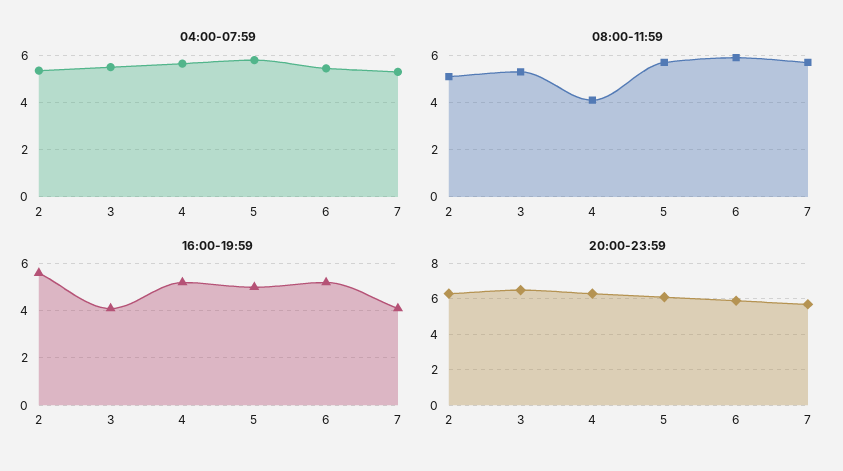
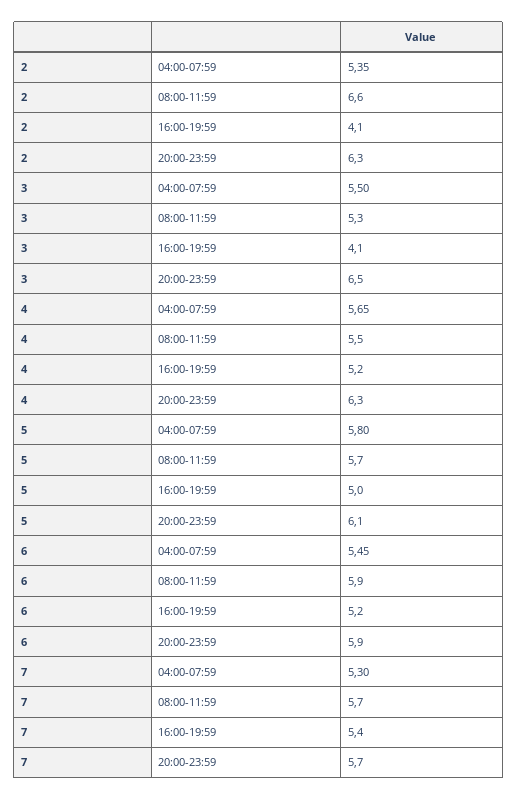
  {
    "04:00-07:59": {
      "2": 5.35,
      "3": 5.5,
      "4": 5.65,
      "5": 5.8,
      "6": 5.45,
      "7": 5.3
    },
    "08:00-11:59": {
-     "2": 5,
+     "2": 6.6,
      "3": 5.3,
-     "4": 4,
+     "4": 5.5,
      "5": 5.7,
      "6": 5.9,
      "7": 5.7
    },
    "16:00-19:59": {
-     "2": 5.5,
+     "2": 4.1,
      "3": 4.1,
      "4": 5.2,
      "5": 5,
      "6": 5.2,
-     "7": 4
+     "7": 5.4
    },
    "20:00-23:59": {
      "2": 6.3,
      "3": 6.5,
      "4": 6.3,
      "5": 6.1,
      "6": 5.9,
      "7": 5.7
    }
  }

